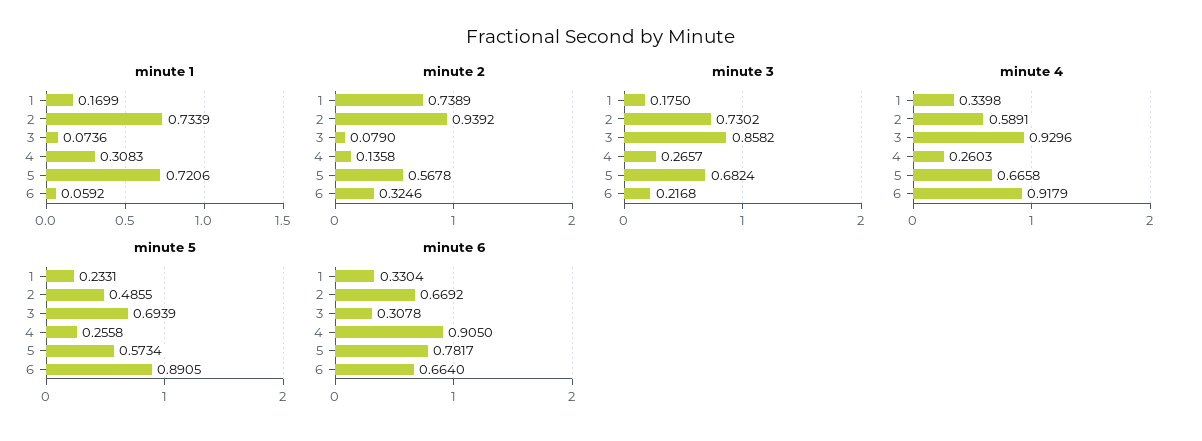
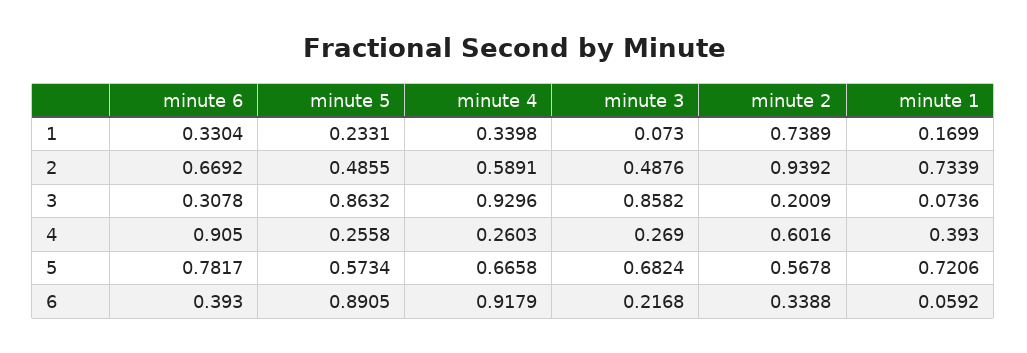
  {
    "minute 1": {
      "1": 0.1699,
      "2": 0.7339,
      "3": 0.0736,
-     "4": 0.3083,
+     "4": 0.393,
      "5": 0.7206,
      "6": 0.0592
    },
    "minute 2": {
      "1": 0.7389,
      "2": 0.9392,
-     "3": 0.079,
+     "3": 0.2009,
-     "4": 0.1358,
+     "4": 0.6016,
      "5": 0.5678,
-     "6": 0.3246
+     "6": 0.3388
    },
    "minute 3": {
-     "1": 0.175,
+     "1": 0.073,
-     "2": 0.7302,
+     "2": 0.4876,
      "3": 0.8582,
-     "4": 0.2657,
+     "4": 0.269,
      "5": 0.6824,
      "6": 0.2168
    },
    "minute 4": {
      "1": 0.3398,
      "2": 0.5891,
      "3": 0.9296,
      "4": 0.2603,
      "5": 0.6658,
      "6": 0.9179
    },
    "minute 5": {
      "1": 0.2331,
      "2": 0.4855,
-     "3": 0.6939,
+     "3": 0.8632,
      "4": 0.2558,
      "5": 0.5734,
      "6": 0.8905
    },
    "minute 6": {
      "1": 0.3304,
      "2": 0.6692,
      "3": 0.3078,
      "4": 0.905,
      "5": 0.7817,
-     "6": 0.664
+     "6": 0.393
    }
  }

